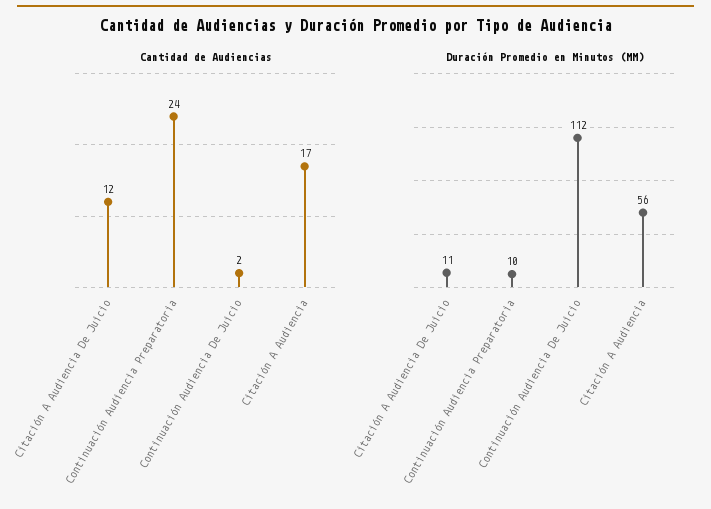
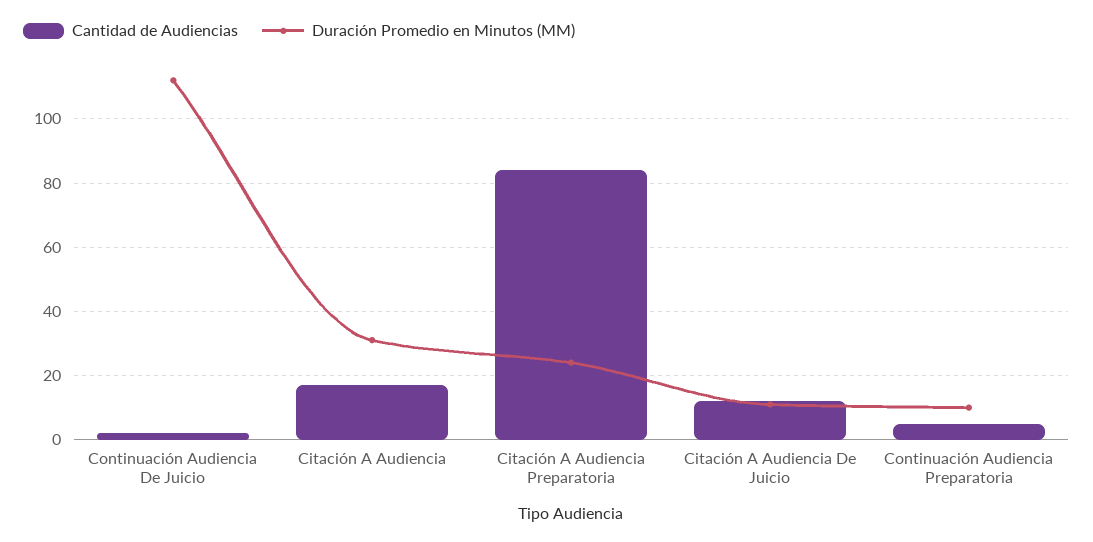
  {
    "Cantidad de Audiencias": {
      "Citación A Audiencia De Juicio": 12,
-     "Continuación Audiencia Preparatoria": 24,
+     "Continuación Audiencia Preparatoria": 5,
      "Continuación Audiencia De Juicio": 2,
-     "Citación A Audiencia": 17
+     "Citación A Audiencia": 17,
+     "Citación A Audiencia Preparatoria": 85
    },
    "Duración Promedio en Minutos (MM)": {
      "Citación A Audiencia De Juicio": 11,
      "Continuación Audiencia Preparatoria": 10,
      "Continuación Audiencia De Juicio": 112,
-     "Citación A Audiencia": 56
+     "Citación A Audiencia": 30,
+     "Citación A Audiencia Preparatoria": 25
    }
  }

